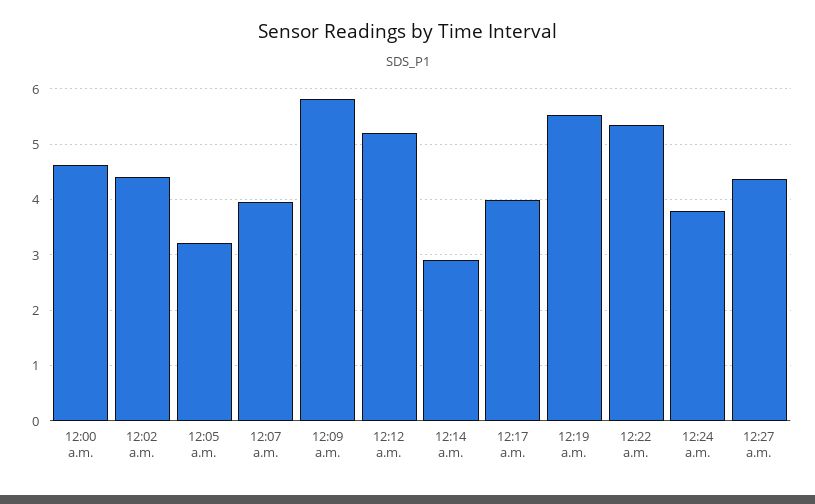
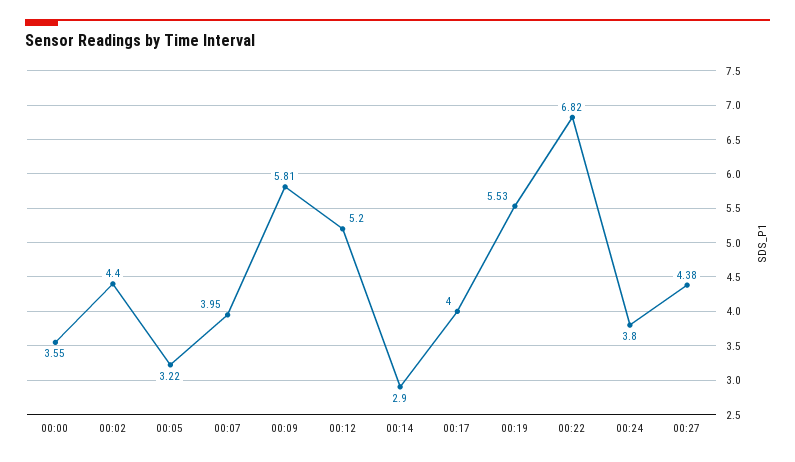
  {
-   "12:00 a.m.": 4.6,
+   "12:00 a.m.": 3.55,
    "12:02 a.m.": 4.4,
    "12:05 a.m.": 3.22,
    "12:07 a.m.": 3.95,
    "12:09 a.m.": 5.81,
    "12:12 a.m.": 5.2,
    "12:14 a.m.": 2.9,
    "12:17 a.m.": 4,
    "12:19 a.m.": 5.53,
-   "12:22 a.m.": 5.4,
+   "12:22 a.m.": 6.82,
    "12:24 a.m.": 3.8,
    "12:27 a.m.": 4.38
  }

